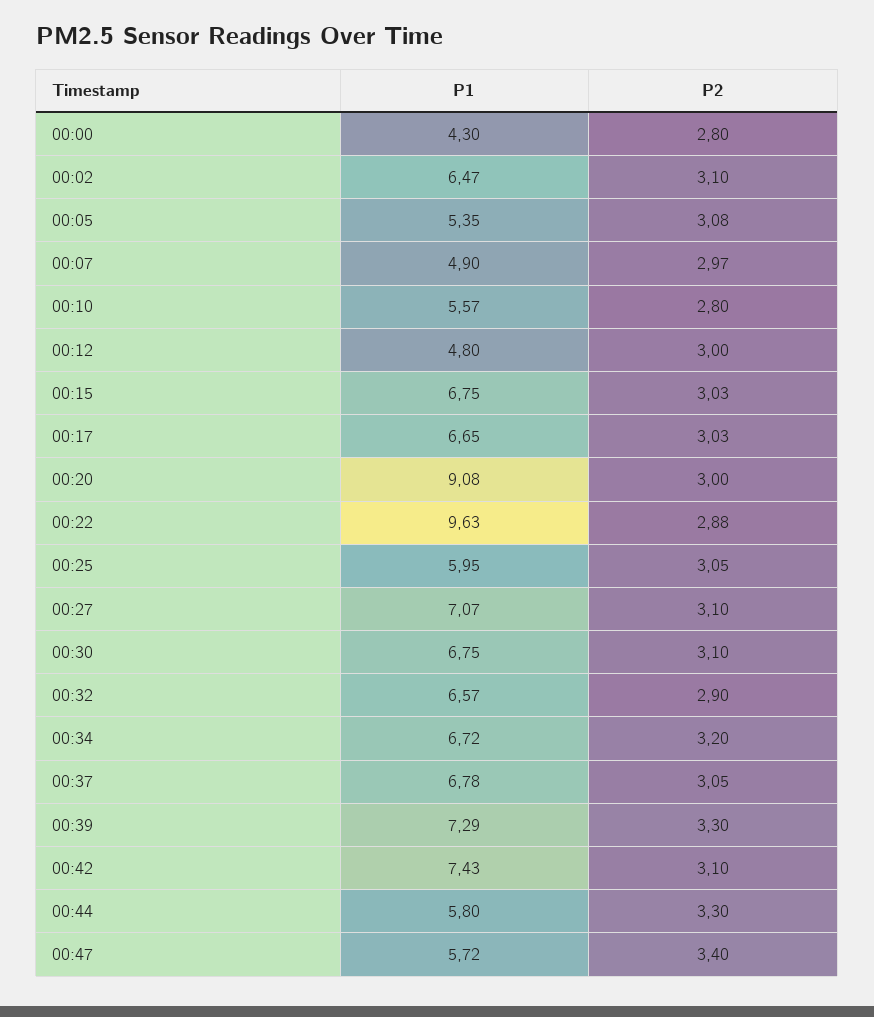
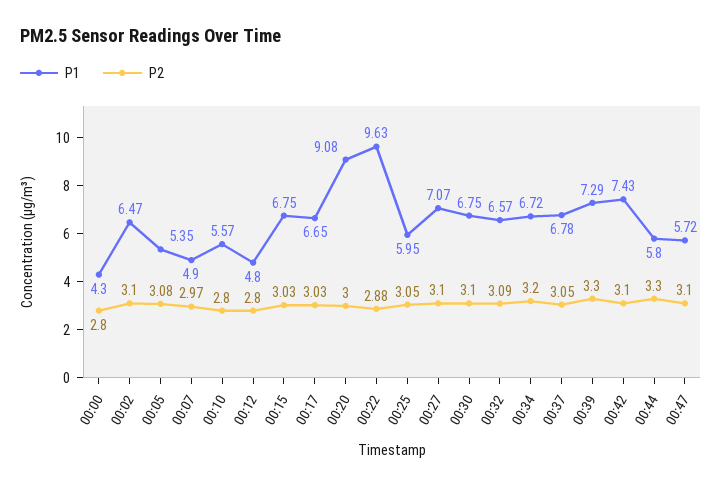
  {
    "P1": {
      "00:00": 4.3,
      "00:02": 6.47,
      "00:05": 5.35,
      "00:07": 4.9,
      "00:10": 5.57,
      "00:12": 4.8,
      "00:15": 6.75,
      "00:17": 6.65,
      "00:20": 9.08,
      "00:22": 9.63,
      "00:25": 5.95,
      "00:27": 7.07,
      "00:30": 6.75,
      "00:32": 6.57,
      "00:34": 6.72,
      "00:37": 6.78,
      "00:39": 7.29,
      "00:42": 7.43,
      "00:44": 5.8,
      "00:47": 5.72
    },
    "P2": {
      "00:00": 2.8,
      "00:02": 3.1,
      "00:05": 3.08,
      "00:07": 2.97,
      "00:10": 2.8,
-     "00:12": 3,
+     "00:12": 2.8,
      "00:15": 3.03,
      "00:17": 3.03,
      "00:20": 3,
      "00:22": 2.88,
      "00:25": 3.05,
      "00:27": 3.1,
      "00:30": 3.1,
-     "00:32": 2.9,
+     "00:32": 3.09,
      "00:34": 3.2,
      "00:37": 3.05,
      "00:39": 3.3,
      "00:42": 3.1,
      "00:44": 3.3,
-     "00:47": 3.4
+     "00:47": 3.1
    }
  }

